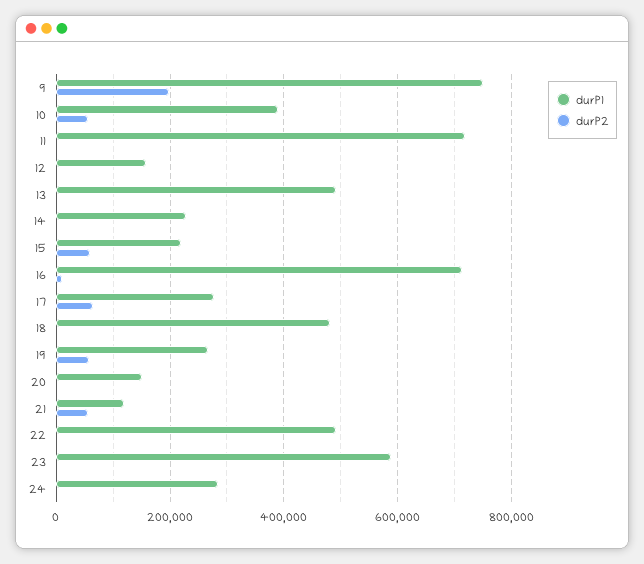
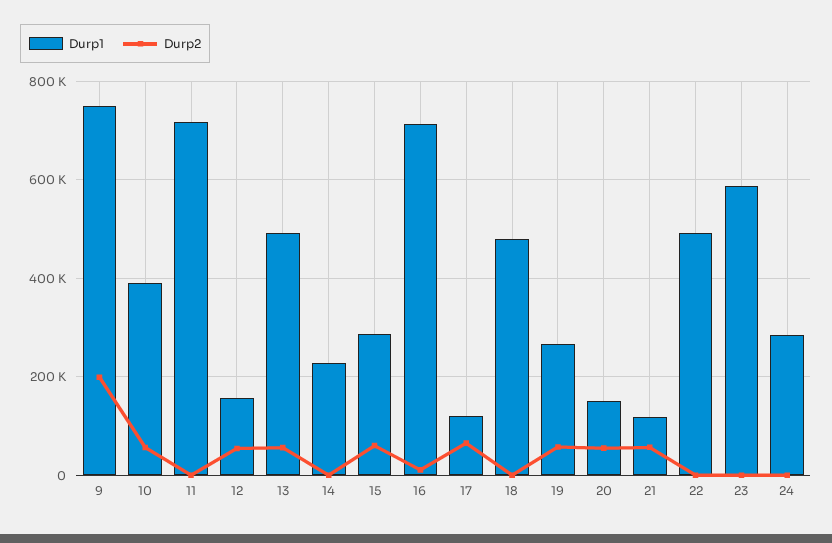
  {
    "durP1": {
      "9": 760000,
      "10": 380000,
      "11": 720000,
      "12": 160000,
      "13": 500000,
      "14": 220000,
-     "15": 220000,
+     "15": 280000,
      "16": 720000,
-     "17": 280000,
+     "17": 120000,
      "18": 480000,
      "19": 260000,
      "20": 160000,
      "21": 120000,
      "22": 500000,
      "23": 580000,
      "24": 280000
    },
    "durP2": {
      "9": 200000,
      "10": 60000,
      "11": 0,
-     "12": 0,
+     "12": 60000,
-     "13": 0,
+     "13": 60000,
      "14": 0,
      "15": 60000,
      "16": 20000,
      "17": 60000,
      "18": 0,
      "19": 60000,
-     "20": 0,
+     "20": 60000,
      "21": 60000,
      "22": 0,
      "23": 0,
      "24": 0
    }
  }

